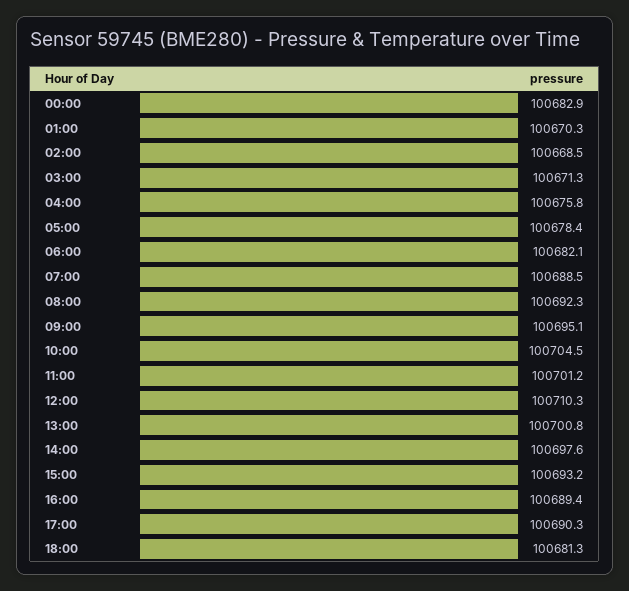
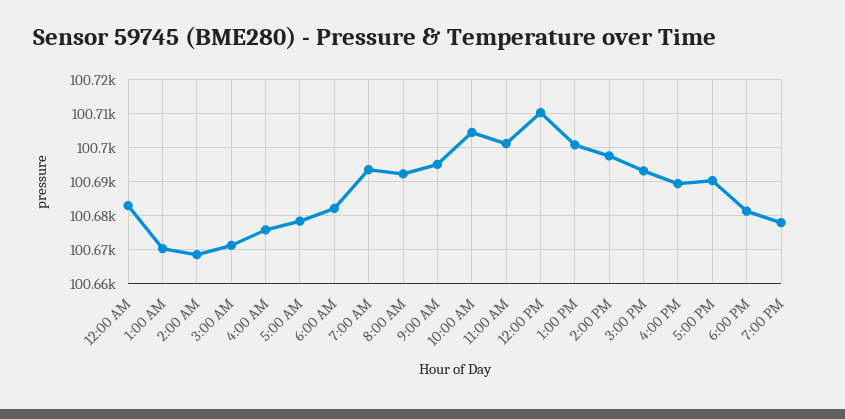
  {
    "00:00": 100682.9,
    "01:00": 100670.3,
    "02:00": 100668.5,
    "03:00": 100671.3,
    "04:00": 100675.8,
    "05:00": 100678.4,
    "06:00": 100682.1,
-   "07:00": 100688.5,
+   "07:00": 100694,
    "08:00": 100692.3,
    "09:00": 100695.1,
    "10:00": 100704.5,
    "11:00": 100701.2,
    "12:00": 100710.3,
    "13:00": 100700.8,
    "14:00": 100697.6,
    "15:00": 100693.2,
    "16:00": 100689.4,
    "17:00": 100690.3,
-   "18:00": 100681.3
+   "18:00": 100681.3,
+   "7:00 PM": 100678
  }

